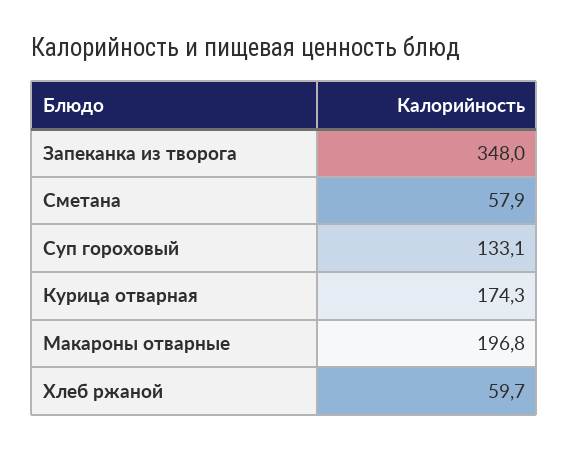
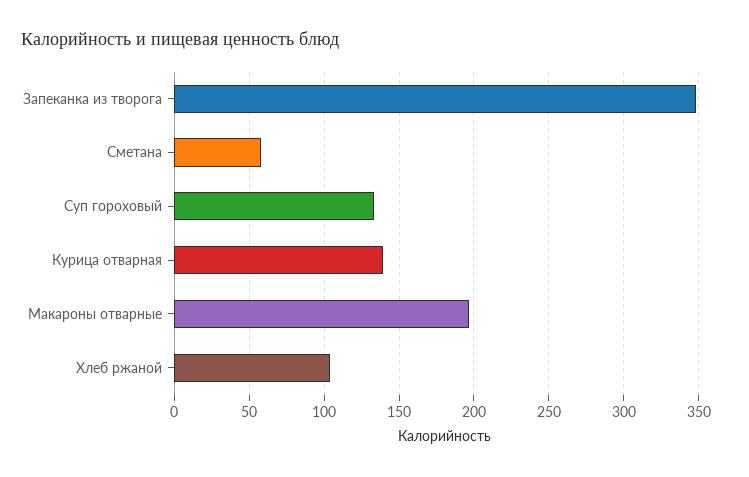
  {
    "Запеканка из творога": 348,
    "Сметана": 57.9,
    "Суп гороховый": 133.1,
-   "Курица отварная": 174.3,
+   "Курица отварная": 140,
    "Макароны отварные": 196.8,
-   "Хлеб ржаной": 59.7
+   "Хлеб ржаной": 105
  }

